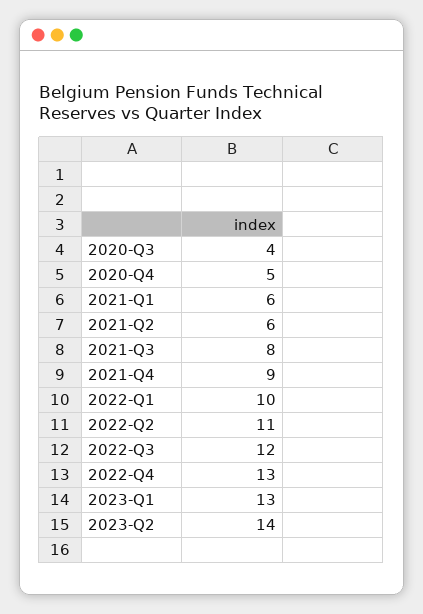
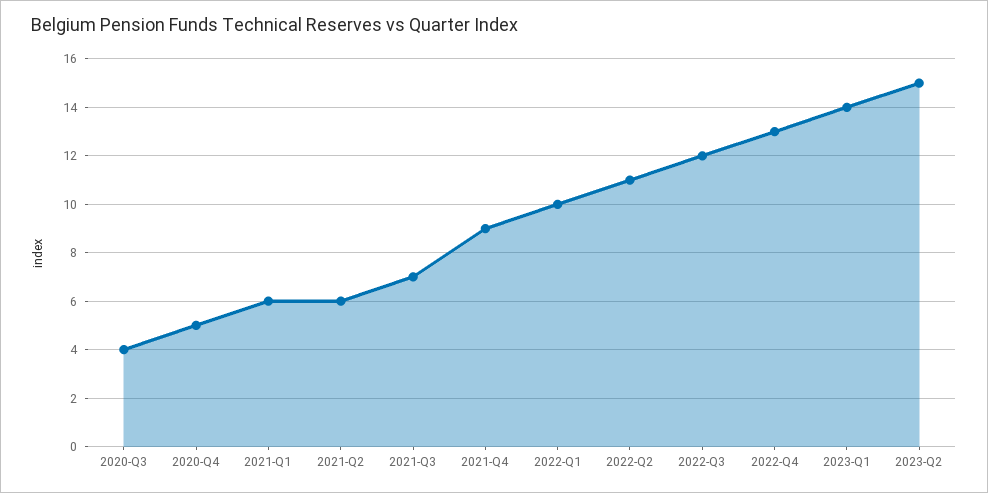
  {
    "2020-Q3": 4,
    "2020-Q4": 5,
    "2021-Q1": 6,
    "2021-Q2": 6,
-   "2021-Q3": 8,
+   "2021-Q3": 7,
    "2021-Q4": 9,
    "2022-Q1": 10,
    "2022-Q2": 11,
    "2022-Q3": 12,
    "2022-Q4": 13,
-   "2023-Q1": 13,
+   "2023-Q1": 14,
-   "2023-Q2": 14
+   "2023-Q2": 15
  }

